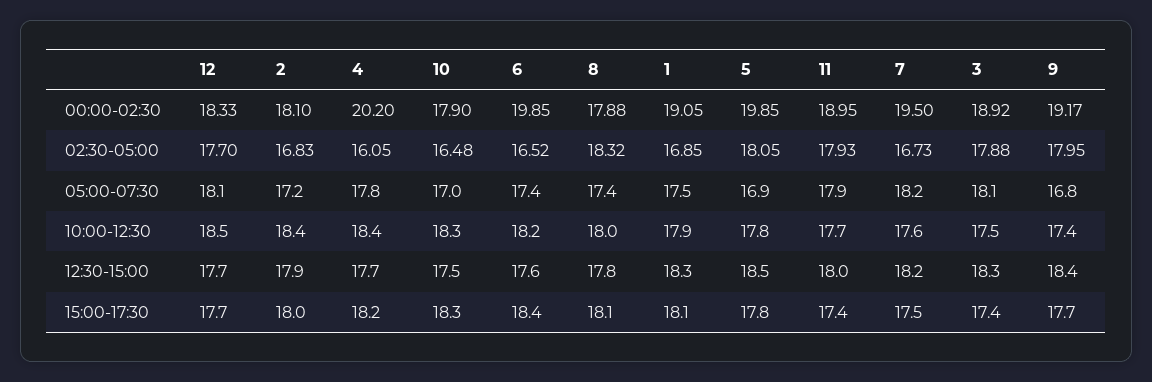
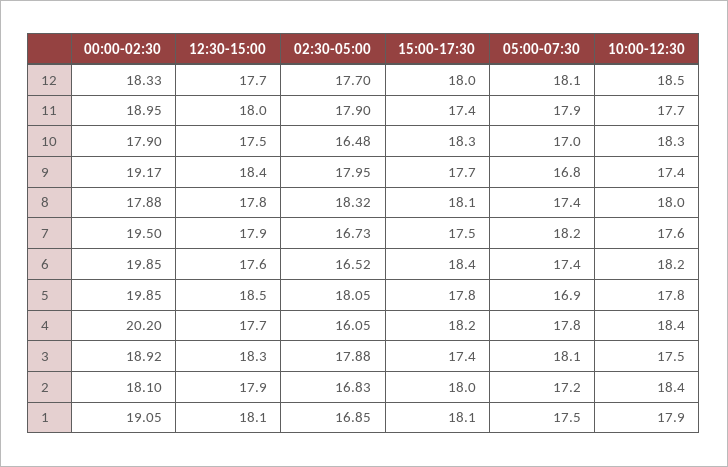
  {
    "12": {
      "00:00-02:30": 18.33,
      "02:30-05:00": 17.7,
      "05:00-07:30": 18.1,
      "10:00-12:30": 18.5,
      "12:30-15:00": 17.7,
-     "15:00-17:30": 17.7
+     "15:00-17:30": 18
    },
    "2": {
      "00:00-02:30": 18.1,
      "02:30-05:00": 16.83,
      "05:00-07:30": 17.2,
      "10:00-12:30": 18.4,
      "12:30-15:00": 17.9,
      "15:00-17:30": 18
    },
    "4": {
      "00:00-02:30": 20.2,
      "02:30-05:00": 16.05,
      "05:00-07:30": 17.8,
      "10:00-12:30": 18.4,
      "12:30-15:00": 17.7,
      "15:00-17:30": 18.2
    },
    "10": {
      "00:00-02:30": 17.9,
      "02:30-05:00": 16.48,
      "05:00-07:30": 17,
      "10:00-12:30": 18.3,
      "12:30-15:00": 17.5,
      "15:00-17:30": 18.3
    },
    "6": {
      "00:00-02:30": 19.85,
      "02:30-05:00": 16.52,
      "05:00-07:30": 17.4,
      "10:00-12:30": 18.2,
      "12:30-15:00": 17.6,
      "15:00-17:30": 18.4
    },
    "8": {
      "00:00-02:30": 17.88,
      "02:30-05:00": 18.32,
      "05:00-07:30": 17.4,
      "10:00-12:30": 18,
      "12:30-15:00": 17.8,
      "15:00-17:30": 18.1
    },
    "1": {
      "00:00-02:30": 19.05,
      "02:30-05:00": 16.85,
      "05:00-07:30": 17.5,
      "10:00-12:30": 17.9,
-     "12:30-15:00": 18.3,
+     "12:30-15:00": 18.1,
      "15:00-17:30": 18.1
    },
    "5": {
      "00:00-02:30": 19.85,
      "02:30-05:00": 18.05,
      "05:00-07:30": 16.9,
      "10:00-12:30": 17.8,
      "12:30-15:00": 18.5,
      "15:00-17:30": 17.8
    },
    "11": {
      "00:00-02:30": 18.95,
-     "02:30-05:00": 17.93,
+     "02:30-05:00": 17.9,
      "05:00-07:30": 17.9,
      "10:00-12:30": 17.7,
      "12:30-15:00": 18,
      "15:00-17:30": 17.4
    },
    "7": {
      "00:00-02:30": 19.5,
      "02:30-05:00": 16.73,
      "05:00-07:30": 18.2,
      "10:00-12:30": 17.6,
-     "12:30-15:00": 18.2,
+     "12:30-15:00": 17.9,
      "15:00-17:30": 17.5
    },
    "3": {
      "00:00-02:30": 18.92,
      "02:30-05:00": 17.88,
      "05:00-07:30": 18.1,
      "10:00-12:30": 17.5,
      "12:30-15:00": 18.3,
      "15:00-17:30": 17.4
    },
    "9": {
      "00:00-02:30": 19.17,
      "02:30-05:00": 17.95,
      "05:00-07:30": 16.8,
      "10:00-12:30": 17.4,
      "12:30-15:00": 18.4,
      "15:00-17:30": 17.7
    }
  }

